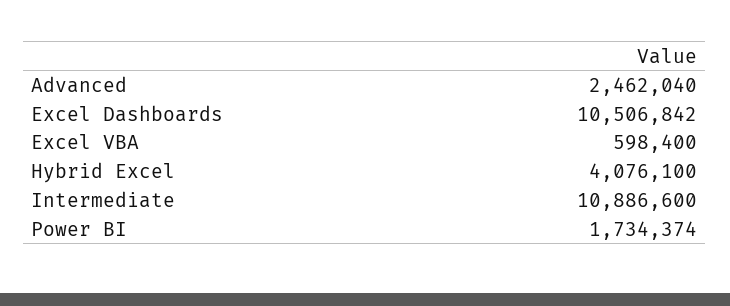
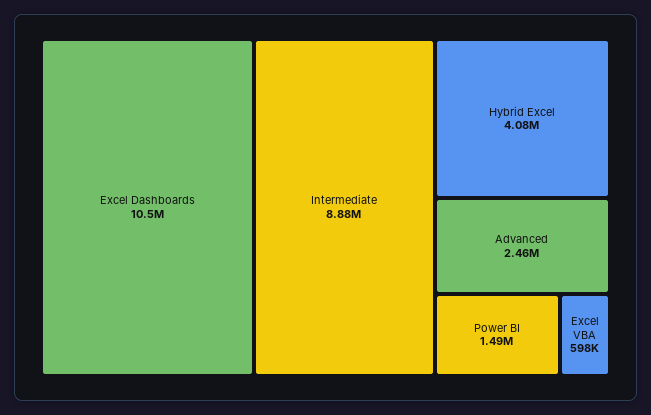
  {
    "Advanced": 2462040,
    "Excel Dashboards": 10506842,
    "Excel VBA": 598400,
    "Hybrid Excel": 4076100,
-   "Intermediate": 10886600,
+   "Intermediate": 8880000,
-   "Power BI": 1734374
+   "Power BI": 1490000
  }

